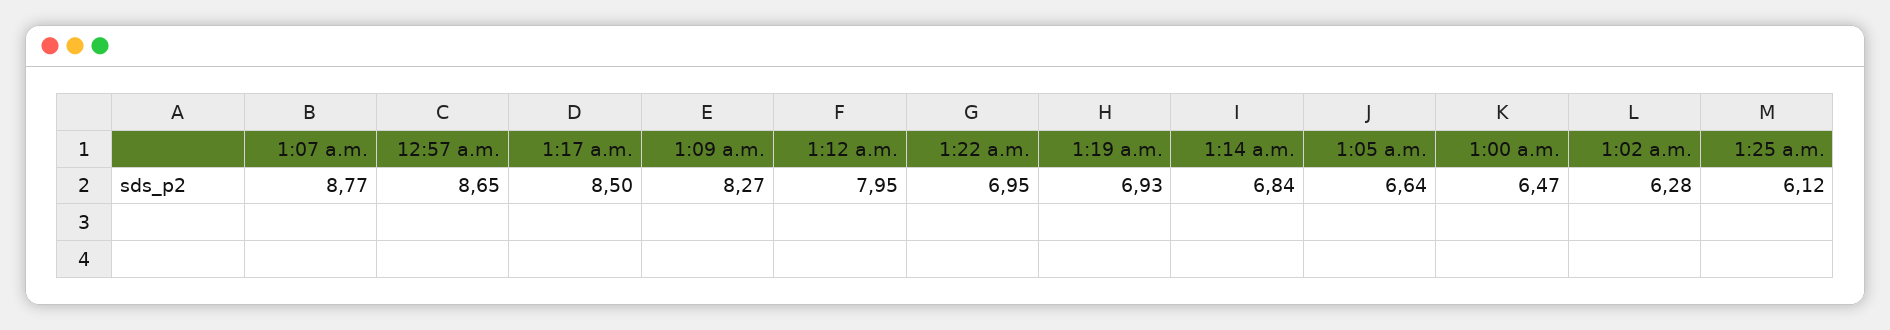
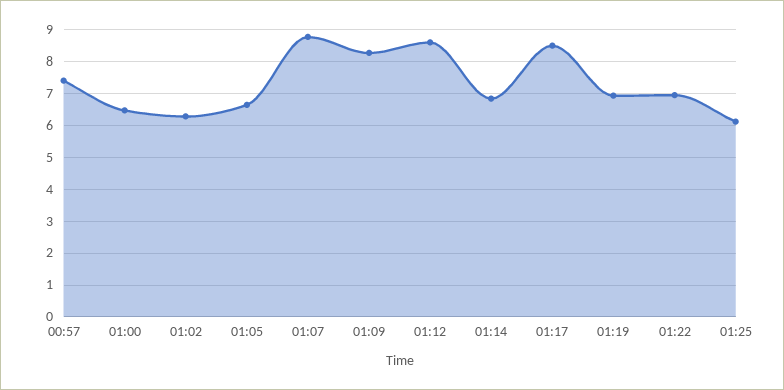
  {
    "1:07 a.m.": 8.77,
-   "12:57 a.m.": 8.65,
+   "12:57 a.m.": 7.4,
    "1:17 a.m.": 8.5,
    "1:09 a.m.": 8.27,
-   "1:12 a.m.": 7.95,
+   "1:12 a.m.": 8.6,
    "1:22 a.m.": 6.95,
    "1:19 a.m.": 6.93,
    "1:14 a.m.": 6.84,
    "1:05 a.m.": 6.64,
    "1:00 a.m.": 6.47,
    "1:02 a.m.": 6.28,
    "1:25 a.m.": 6.12
  }

